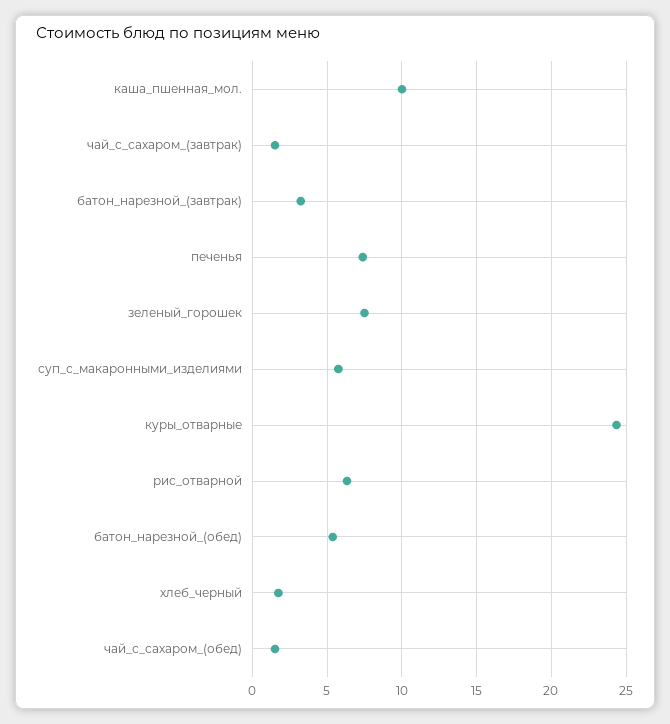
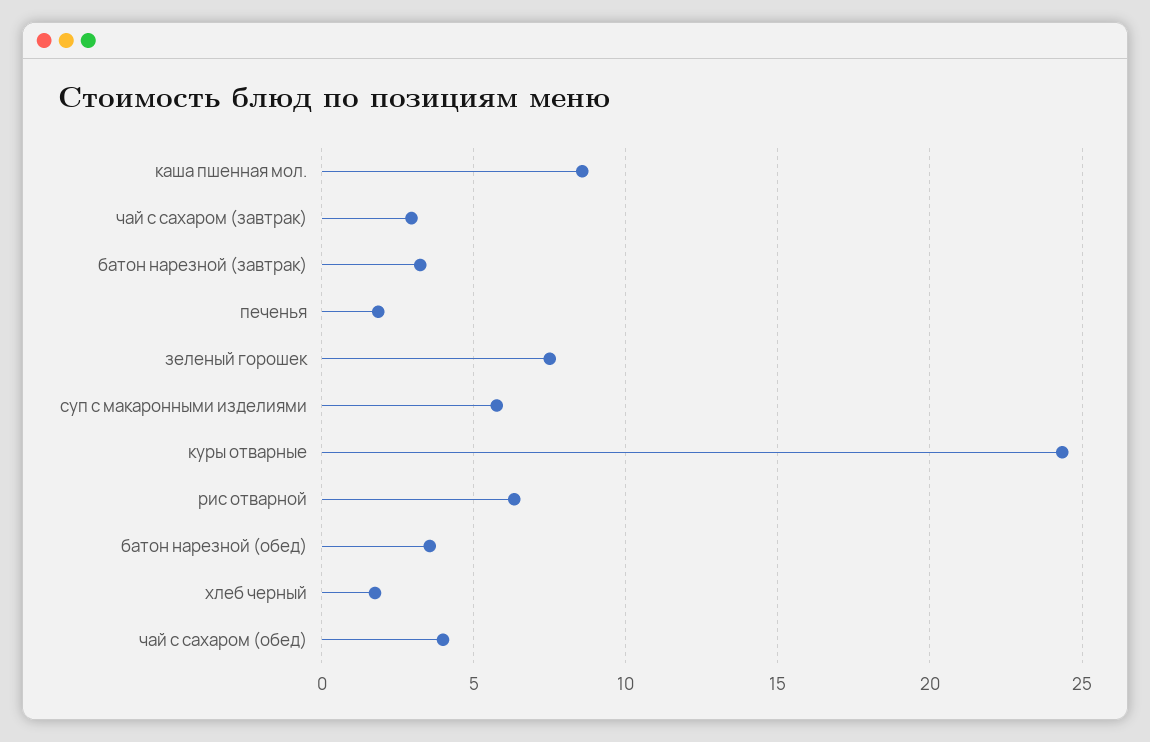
  {
-   "каша_пшенная_мол.": 10,
+   "каша_пшенная_мол.": 8.5,
-   "чай_с_сахаром_(завтрак)": 1.5,
+   "чай_с_сахаром_(завтрак)": 3,
    "батон_нарезной_(завтрак)": 3,
-   "печенья": 7.5,
+   "печенья": 2,
    "зеленый_горошек": 7.5,
    "суп_с_макаронными_изделиями": 6,
    "куры_отварные": 24.5,
    "рис_отварной": 6.5,
-   "батон_нарезной_(обед)": 5.5,
+   "батон_нарезной_(обед)": 3.5,
    "хлеб_черный": 2,
-   "чай_с_сахаром_(обед)": 1.5
+   "чай_с_сахаром_(обед)": 4
  }

